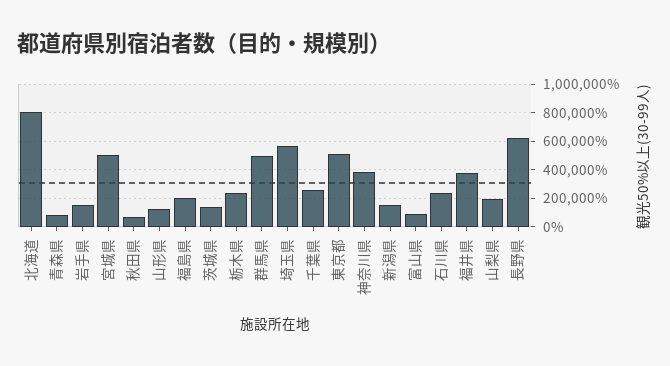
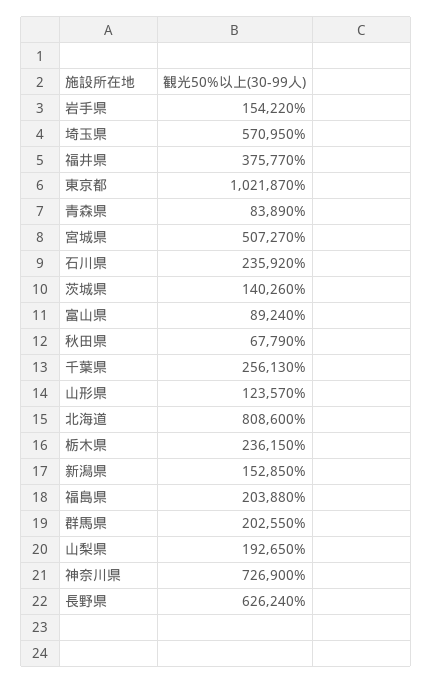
  {
    "北海道": 808600,
    "青森県": 83890,
    "岩手県": 154220,
    "宮城県": 507270,
    "秋田県": 67790,
    "山形県": 123570,
    "福島県": 203880,
    "茨城県": 140260,
    "栃木県": 236150,
-   "群馬県": 500000,
+   "群馬県": 202550,
    "埼玉県": 570950,
    "千葉県": 256130,
-   "東京都": 500000,
+   "東京都": 1021870,
-   "神奈川県": 400000,
+   "神奈川県": 726900,
    "新潟県": 152850,
    "富山県": 89240,
    "石川県": 235920,
    "福井県": 375770,
    "山梨県": 192650,
    "長野県": 626240
  }

